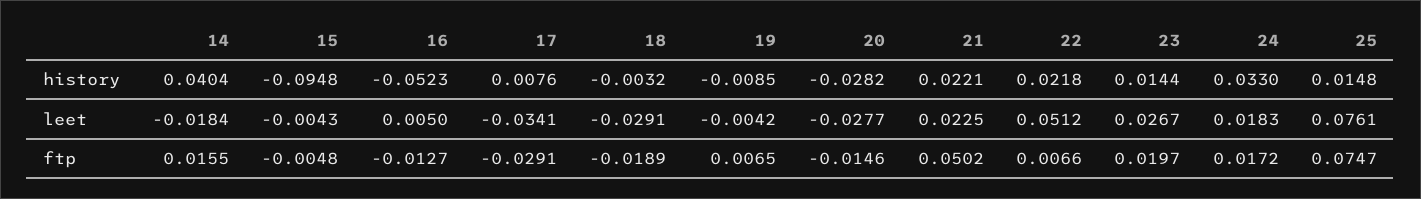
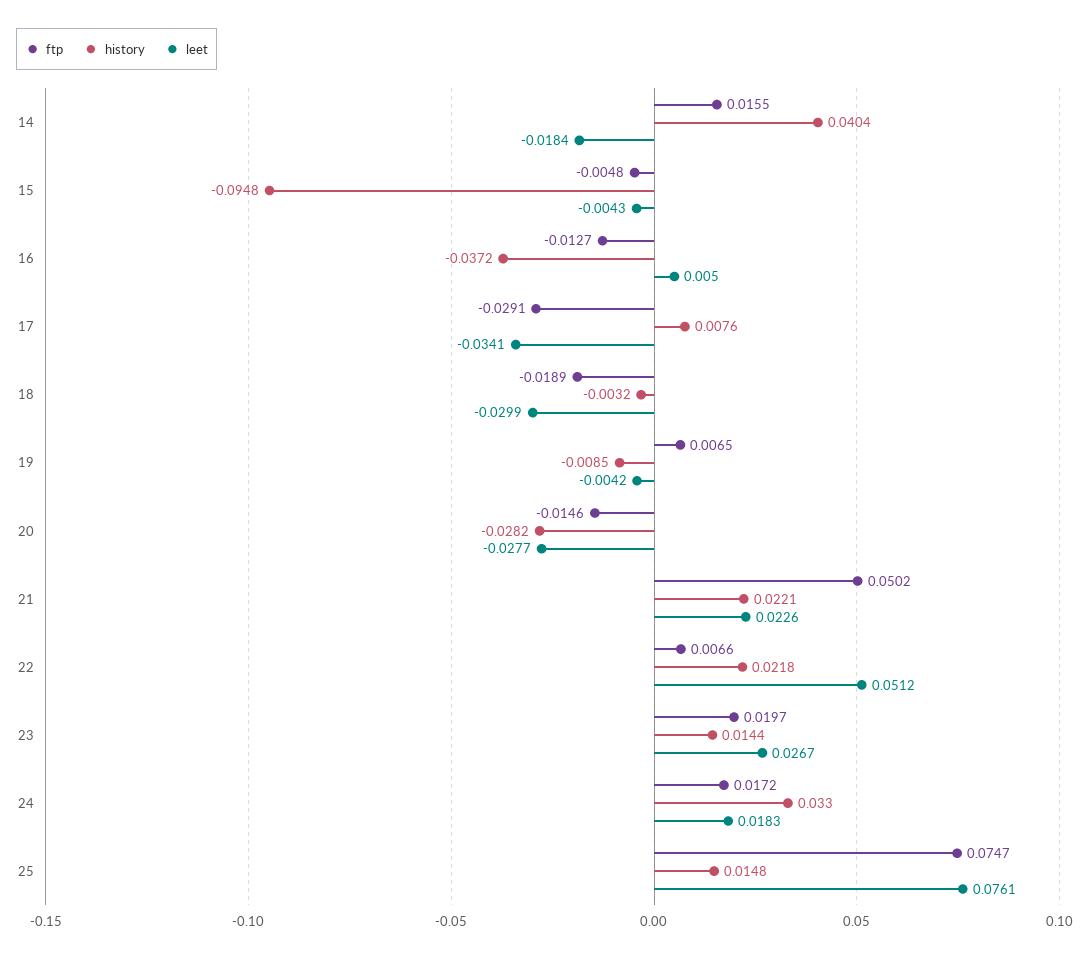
  {
    "history": {
      "14": 0.0404,
      "15": -0.0948,
-     "16": -0.0523,
+     "16": -0.0372,
      "17": 0.0076,
      "18": -0.0032,
      "19": -0.0085,
      "20": -0.0282,
      "21": 0.0221,
      "22": 0.0218,
      "23": 0.0144,
      "24": 0.033,
      "25": 0.0148
    },
    "leet": {
      "14": -0.0184,
      "15": -0.0043,
      "16": 0.005,
      "17": -0.0341,
-     "18": -0.0291,
+     "18": -0.0299,
      "19": -0.0042,
      "20": -0.0277,
-     "21": 0.0225,
+     "21": 0.0226,
      "22": 0.0512,
      "23": 0.0267,
      "24": 0.0183,
      "25": 0.0761
    },
    "ftp": {
      "14": 0.0155,
      "15": -0.0048,
      "16": -0.0127,
      "17": -0.0291,
      "18": -0.0189,
      "19": 0.0065,
      "20": -0.0146,
      "21": 0.0502,
      "22": 0.0066,
      "23": 0.0197,
      "24": 0.0172,
      "25": 0.0747
    }
  }

